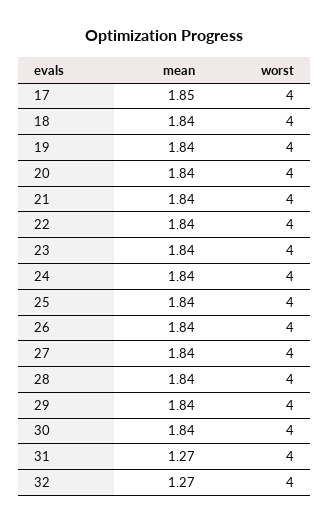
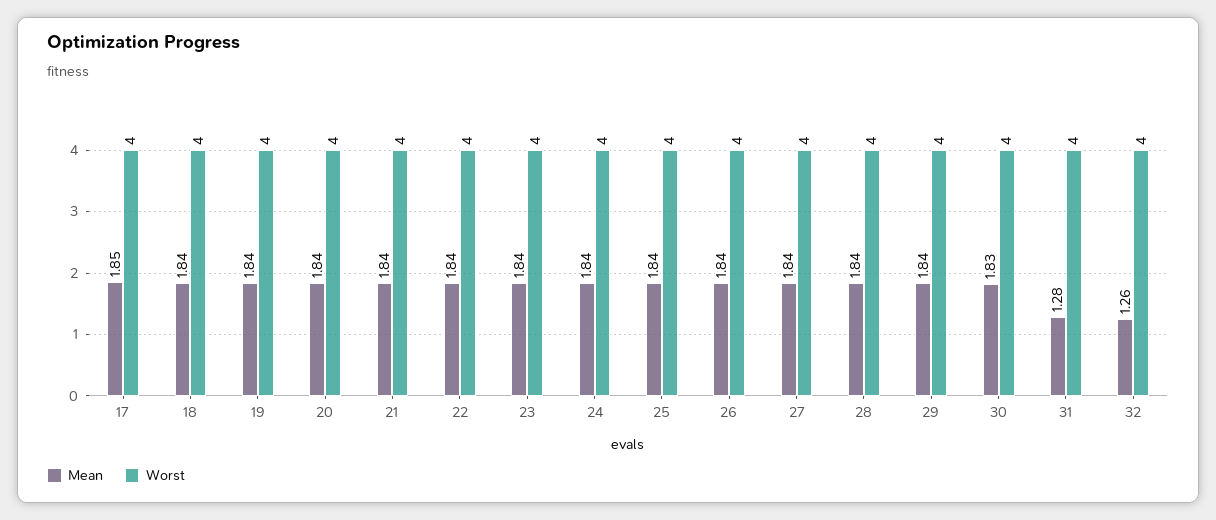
  {
    "mean": {
      "17": 1.85,
      "18": 1.84,
      "19": 1.84,
      "20": 1.84,
      "21": 1.84,
      "22": 1.84,
      "23": 1.84,
      "24": 1.84,
      "25": 1.84,
      "26": 1.84,
      "27": 1.84,
      "28": 1.84,
      "29": 1.84,
-     "30": 1.84,
+     "30": 1.83,
-     "31": 1.27,
+     "31": 1.28,
-     "32": 1.27
+     "32": 1.26
    },
    "worst": {
      "17": 4,
      "18": 4,
      "19": 4,
      "20": 4,
      "21": 4,
      "22": 4,
      "23": 4,
      "24": 4,
      "25": 4,
      "26": 4,
      "27": 4,
      "28": 4,
      "29": 4,
      "30": 4,
      "31": 4,
      "32": 4
    }
  }

